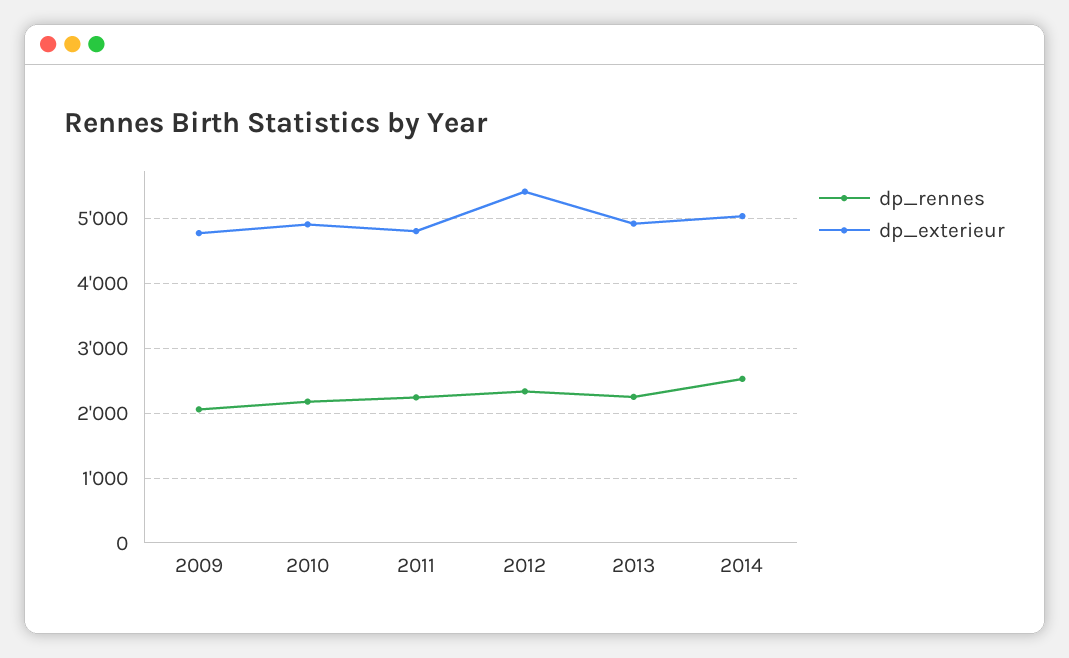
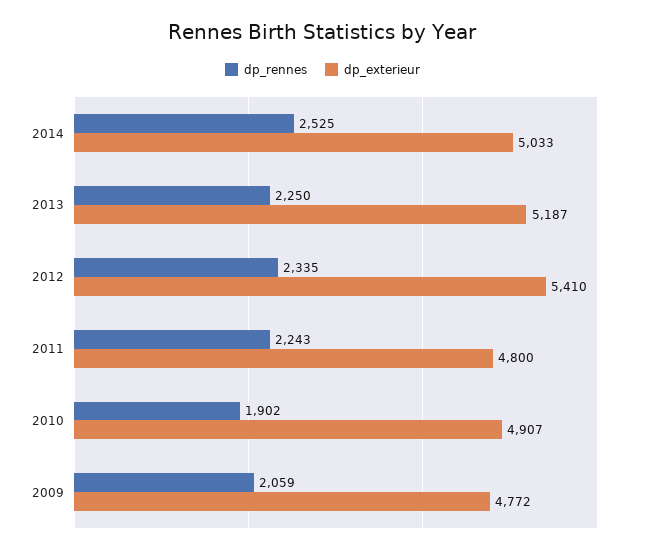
  {
    "dp_rennes": {
      "2009": 2059,
-     "2010": 2200,
+     "2010": 1902,
      "2011": 2243,
      "2012": 2335,
      "2013": 2250,
      "2014": 2525
    },
    "dp_exterieur": {
      "2009": 4772,
      "2010": 4907,
      "2011": 4800,
      "2012": 5410,
-     "2013": 4900,
+     "2013": 5187,
      "2014": 5033
    }
  }

